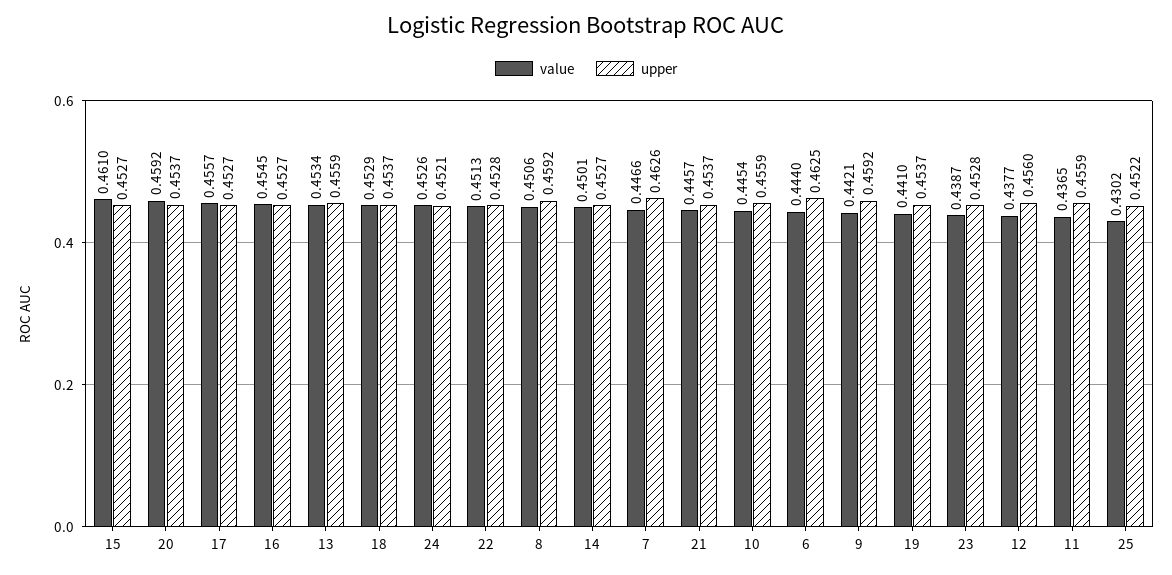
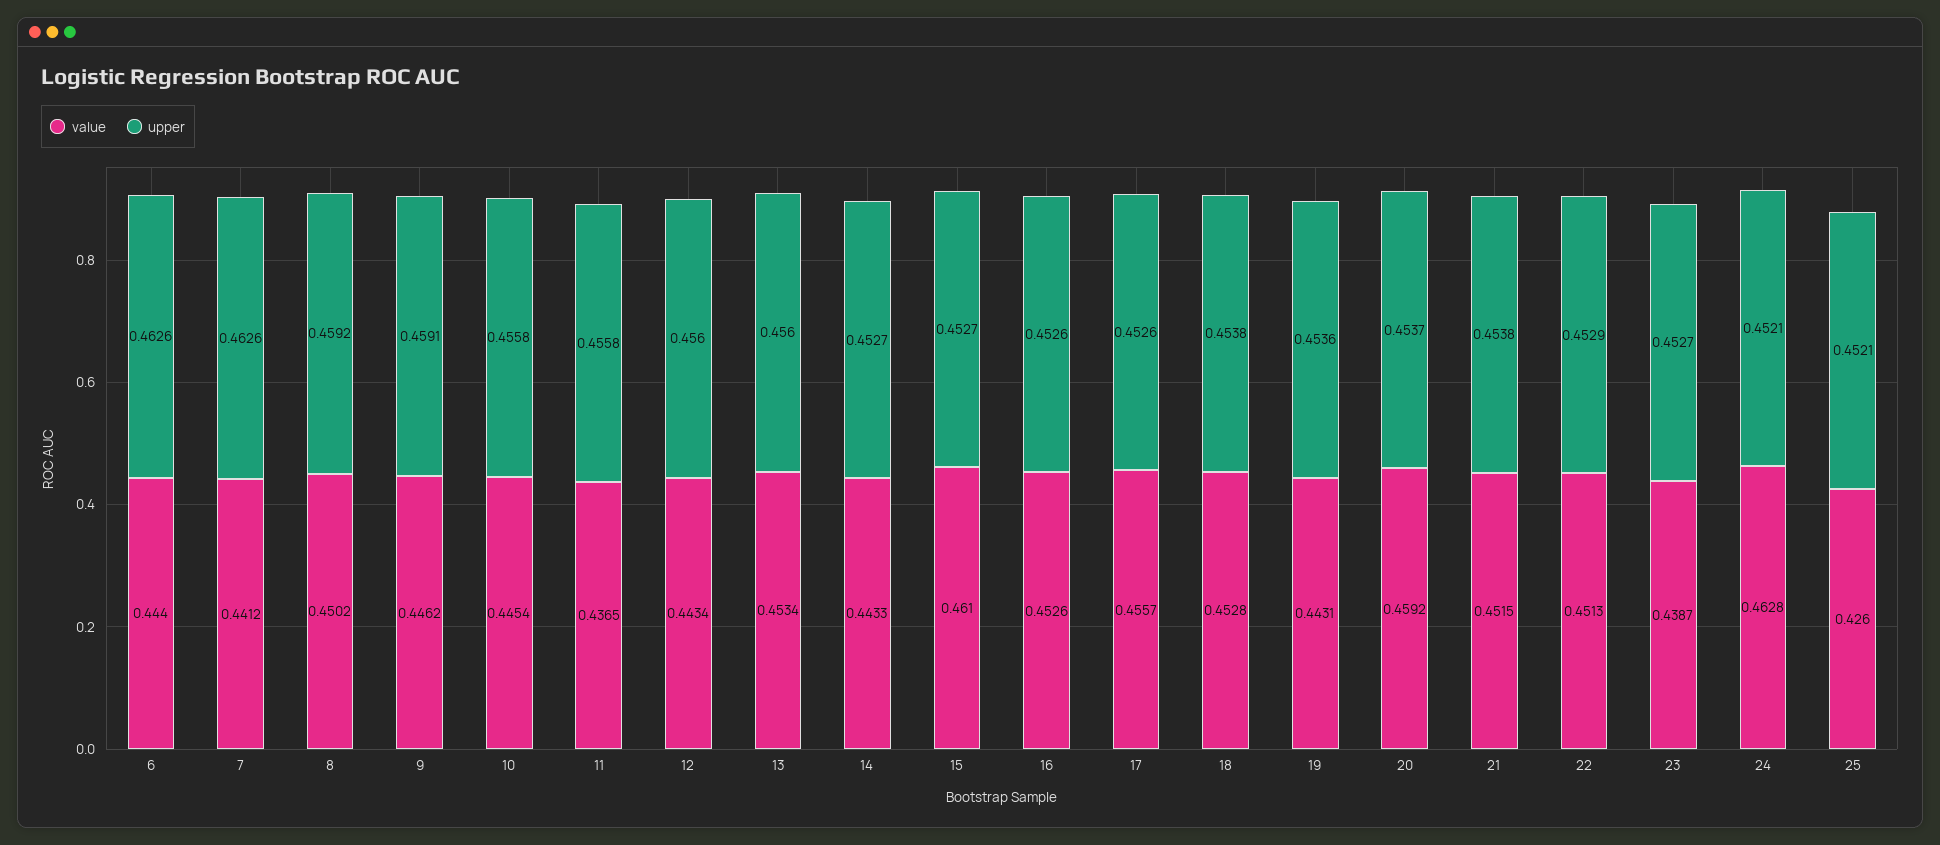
  {
    "value": {
      "15": 0.461,
      "20": 0.4592,
      "17": 0.4557,
-     "16": 0.4545,
+     "16": 0.4526,
      "13": 0.4534,
-     "18": 0.4529,
+     "18": 0.4528,
-     "24": 0.4526,
+     "24": 0.4628,
      "22": 0.4513,
-     "8": 0.4506,
+     "8": 0.4502,
-     "14": 0.4501,
+     "14": 0.4433,
-     "7": 0.4466,
+     "7": 0.4412,
-     "21": 0.4457,
+     "21": 0.4515,
      "10": 0.4454,
      "6": 0.444,
-     "9": 0.4421,
+     "9": 0.4462,
-     "19": 0.441,
+     "19": 0.4431,
      "23": 0.4387,
-     "12": 0.4377,
+     "12": 0.4434,
      "11": 0.4365,
-     "25": 0.4302
+     "25": 0.426
    },
    "upper": {
      "15": 0.4527,
      "20": 0.4537,
-     "17": 0.4527,
+     "17": 0.4526,
-     "16": 0.4527,
+     "16": 0.4526,
-     "13": 0.4559,
+     "13": 0.456,
-     "18": 0.4537,
+     "18": 0.4538,
      "24": 0.4521,
-     "22": 0.4528,
+     "22": 0.4529,
      "8": 0.4592,
      "14": 0.4527,
      "7": 0.4626,
-     "21": 0.4537,
+     "21": 0.4538,
-     "10": 0.4559,
+     "10": 0.4558,
-     "6": 0.4625,
+     "6": 0.4626,
-     "9": 0.4592,
+     "9": 0.4591,
-     "19": 0.4537,
+     "19": 0.4536,
-     "23": 0.4528,
+     "23": 0.4527,
      "12": 0.456,
-     "11": 0.4559,
+     "11": 0.4558,
-     "25": 0.4522
+     "25": 0.4521
    }
  }

